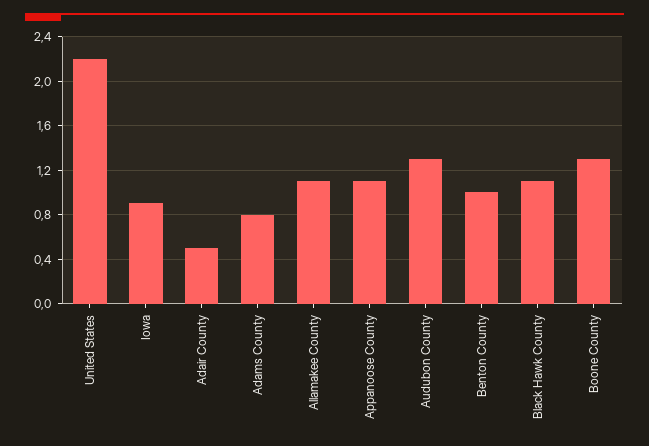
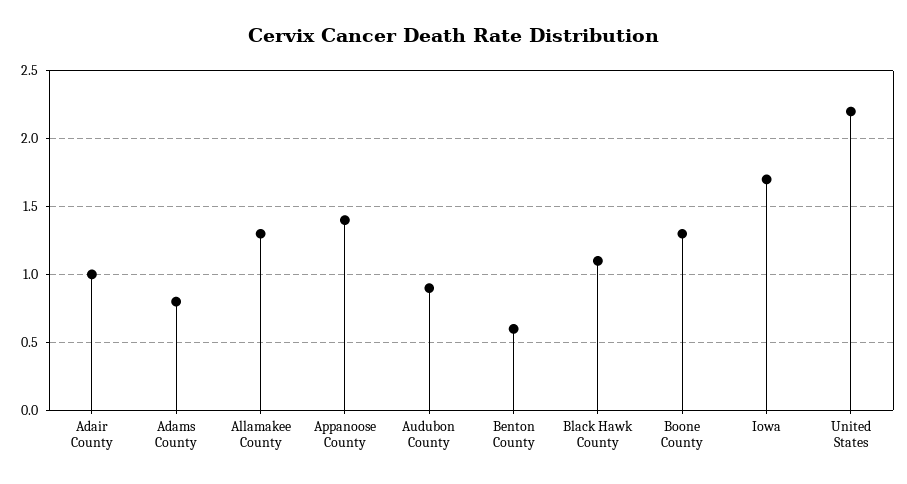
  {
    "United States": 2.2,
-   "Iowa": 0.9,
+   "Iowa": 1.7,
-   "Adair County": 0.5,
+   "Adair County": 1,
    "Adams County": 0.8,
-   "Allamakee County": 1.1,
+   "Allamakee County": 1.3,
-   "Appanoose County": 1.1,
+   "Appanoose County": 1.4,
-   "Audubon County": 1.3,
+   "Audubon County": 0.9,
-   "Benton County": 1,
+   "Benton County": 0.6,
    "Black Hawk County": 1.1,
    "Boone County": 1.3
  }

